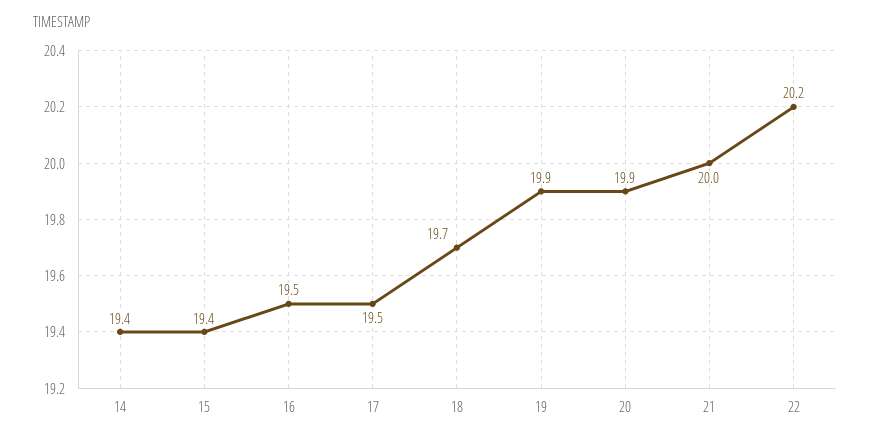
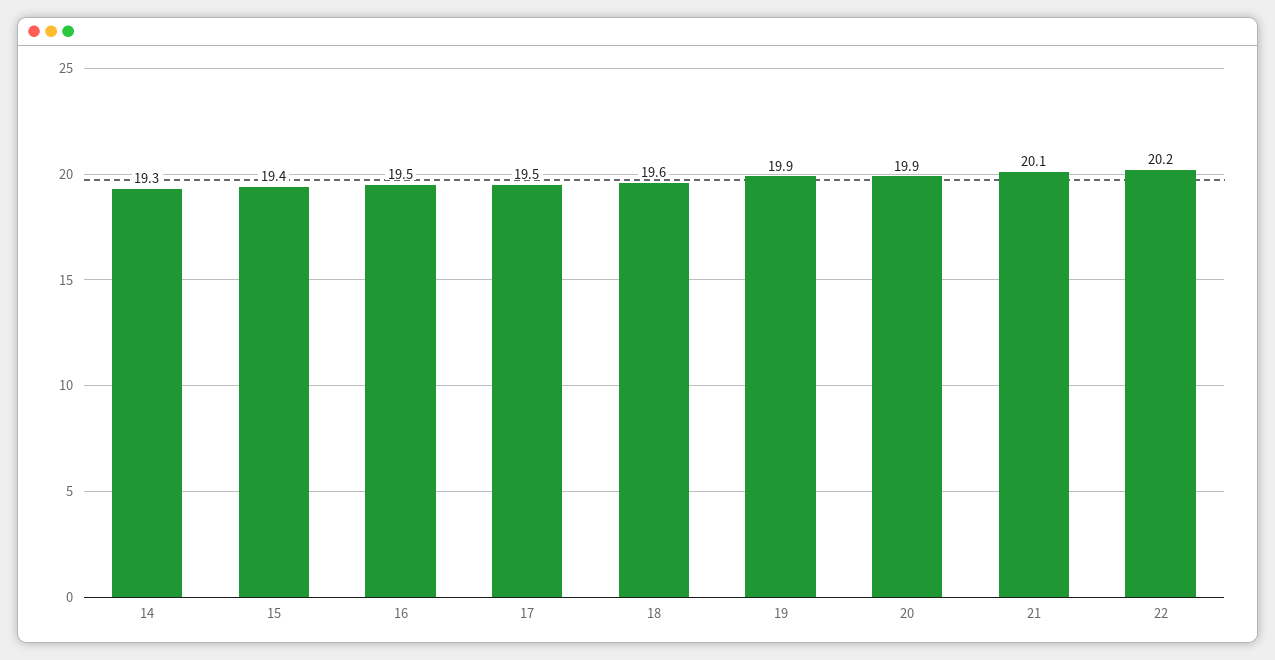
  {
-   "14": 19.4,
+   "14": 19.3,
    "15": 19.4,
    "16": 19.5,
    "17": 19.5,
-   "18": 19.7,
+   "18": 19.6,
    "19": 19.9,
    "20": 19.9,
-   "21": 20,
+   "21": 20.1,
    "22": 20.2
  }

